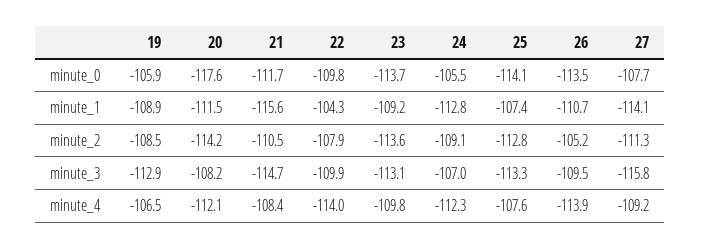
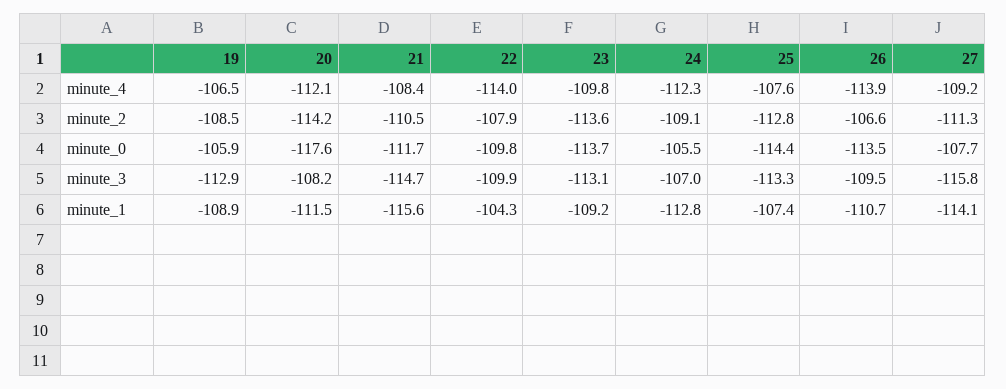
  {
    "19": {
      "minute_0": -105.9,
      "minute_1": -108.9,
      "minute_2": -108.5,
      "minute_3": -112.9,
      "minute_4": -106.5
    },
    "20": {
      "minute_0": -117.6,
      "minute_1": -111.5,
      "minute_2": -114.2,
      "minute_3": -108.2,
      "minute_4": -112.1
    },
    "21": {
      "minute_0": -111.7,
      "minute_1": -115.6,
      "minute_2": -110.5,
      "minute_3": -114.7,
      "minute_4": -108.4
    },
    "22": {
      "minute_0": -109.8,
      "minute_1": -104.3,
      "minute_2": -107.9,
      "minute_3": -109.9,
      "minute_4": -114
    },
    "23": {
      "minute_0": -113.7,
      "minute_1": -109.2,
      "minute_2": -113.6,
      "minute_3": -113.1,
      "minute_4": -109.8
    },
    "24": {
      "minute_0": -105.5,
      "minute_1": -112.8,
      "minute_2": -109.1,
      "minute_3": -107,
      "minute_4": -112.3
    },
    "25": {
-     "minute_0": -114.1,
+     "minute_0": -114.4,
      "minute_1": -107.4,
      "minute_2": -112.8,
      "minute_3": -113.3,
      "minute_4": -107.6
    },
    "26": {
      "minute_0": -113.5,
      "minute_1": -110.7,
-     "minute_2": -105.2,
+     "minute_2": -106.6,
      "minute_3": -109.5,
      "minute_4": -113.9
    },
    "27": {
      "minute_0": -107.7,
      "minute_1": -114.1,
      "minute_2": -111.3,
      "minute_3": -115.8,
      "minute_4": -109.2
    }
  }

